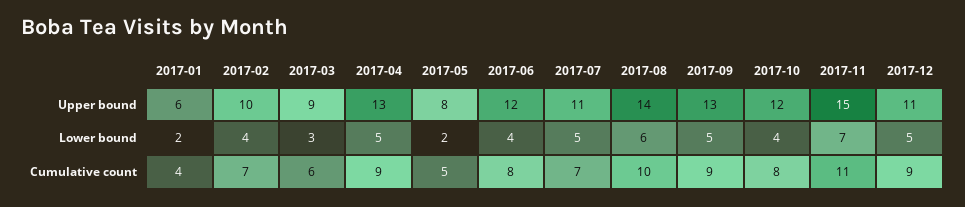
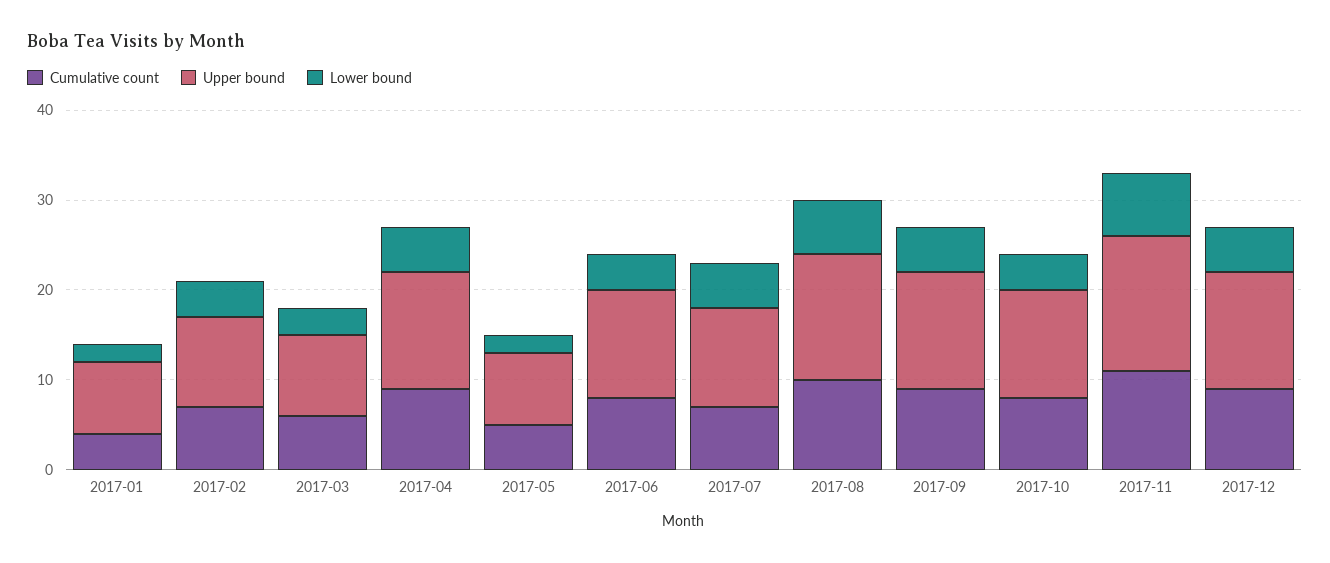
  {
    "Upper bound": {
-     "2017-01": 6,
+     "2017-01": 8,
      "2017-02": 10,
      "2017-03": 9,
      "2017-04": 13,
      "2017-05": 8,
      "2017-06": 12,
      "2017-07": 11,
      "2017-08": 14,
      "2017-09": 13,
      "2017-10": 12,
      "2017-11": 15,
-     "2017-12": 11
+     "2017-12": 13
    },
    "Lower bound": {
      "2017-01": 2,
      "2017-02": 4,
      "2017-03": 3,
      "2017-04": 5,
      "2017-05": 2,
      "2017-06": 4,
      "2017-07": 5,
      "2017-08": 6,
      "2017-09": 5,
      "2017-10": 4,
      "2017-11": 7,
      "2017-12": 5
    },
    "Cumulative count": {
      "2017-01": 4,
      "2017-02": 7,
      "2017-03": 6,
      "2017-04": 9,
      "2017-05": 5,
      "2017-06": 8,
      "2017-07": 7,
      "2017-08": 10,
      "2017-09": 9,
      "2017-10": 8,
      "2017-11": 11,
      "2017-12": 9
    }
  }

